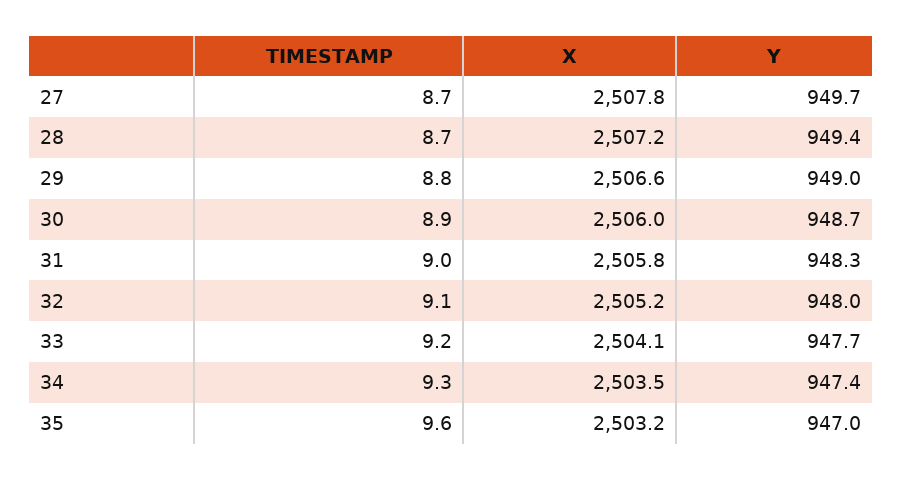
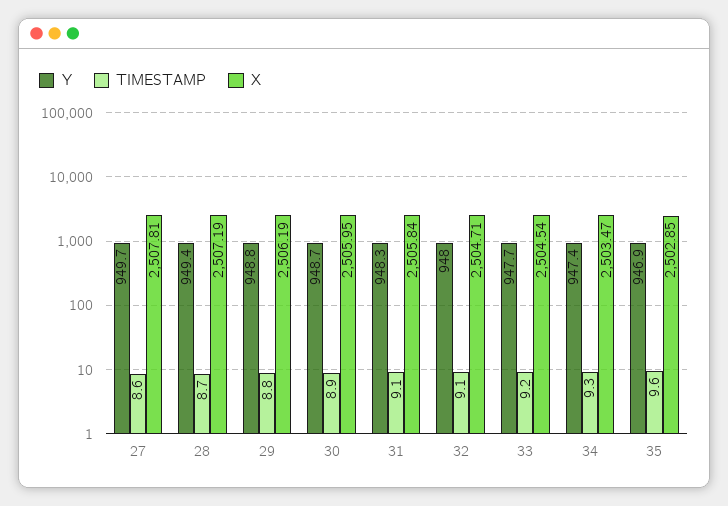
  {
    "TIMESTAMP": {
-     "27": 8.7,
+     "27": 8.6,
      "28": 8.7,
      "29": 8.8,
      "30": 8.9,
-     "31": 9,
+     "31": 9.1,
      "32": 9.1,
      "33": 9.2,
      "34": 9.3,
      "35": 9.6
    },
    "X": {
      "27": 2507.81,
      "28": 2507.19,
-     "29": 2506.6,
+     "29": 2506.19,
      "30": 2505.95,
      "31": 2505.84,
-     "32": 2505.2,
+     "32": 2504.71,
-     "33": 2504.1,
+     "33": 2504.54,
      "34": 2503.47,
-     "35": 2503.2
+     "35": 2502.85
    },
    "Y": {
      "27": 949.7,
      "28": 949.4,
-     "29": 949,
+     "29": 948.8,
      "30": 948.7,
      "31": 948.3,
      "32": 948,
      "33": 947.7,
      "34": 947.4,
-     "35": 947
+     "35": 946.9
    }
  }

